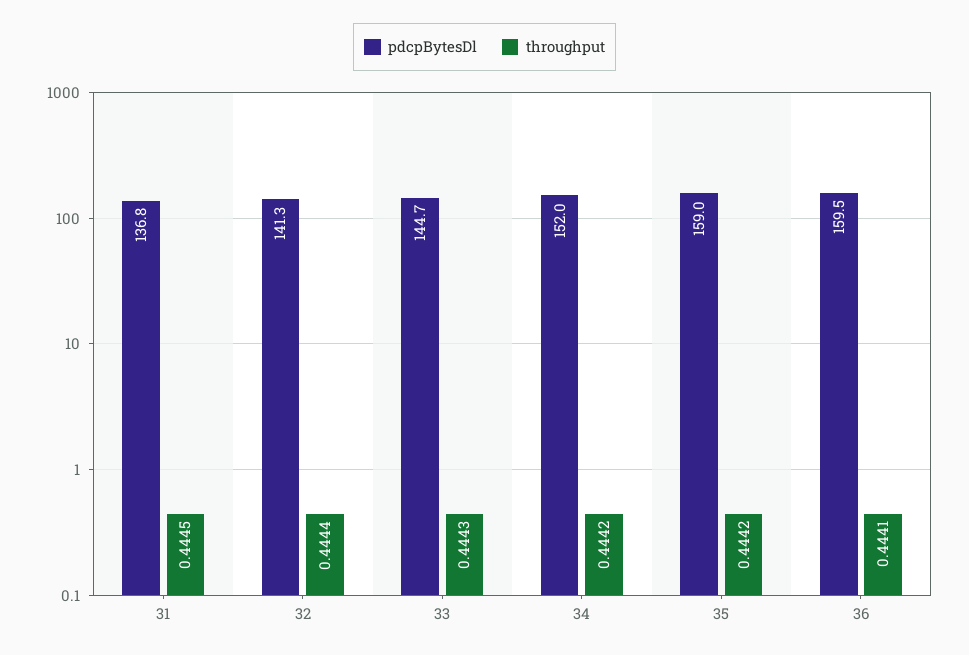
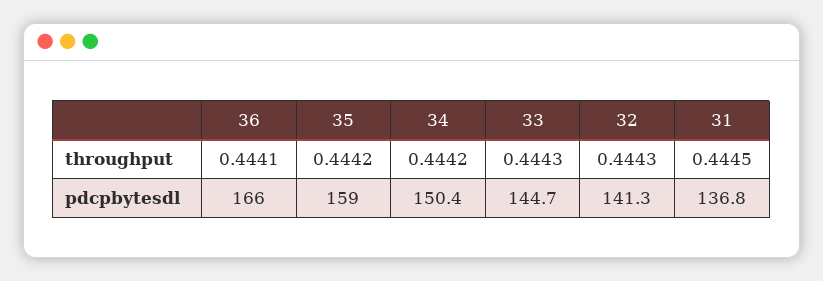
  {
    "pdcpBytesDl": {
      "31": 136.8,
      "32": 141.3,
      "33": 144.7,
-     "34": 152,
+     "34": 150.4,
      "35": 159,
-     "36": 159.5
+     "36": 166
    },
    "throughput": {
      "31": 0.4445,
-     "32": 0.4444,
+     "32": 0.4443,
      "33": 0.4443,
      "34": 0.4442,
      "35": 0.4442,
      "36": 0.4441
    }
  }

